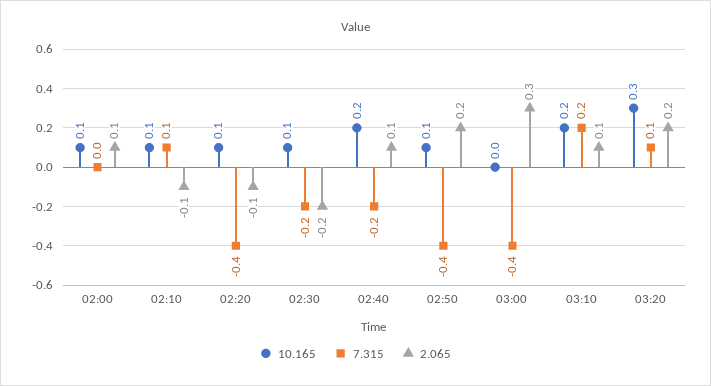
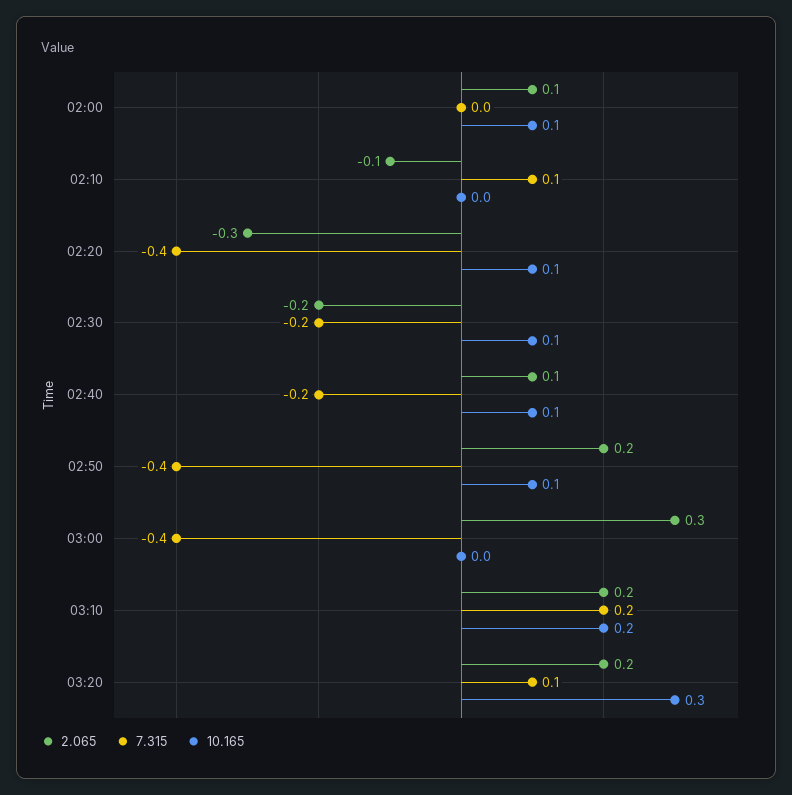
  {
    "10.165": {
      "02:00": 0.1,
-     "02:10": 0.1,
+     "02:10": 0,
      "02:20": 0.1,
      "02:30": 0.1,
-     "02:40": 0.2,
+     "02:40": 0.1,
      "02:50": 0.1,
      "03:00": 0,
      "03:10": 0.2,
      "03:20": 0.3
    },
    "7.315": {
      "02:00": 0,
      "02:10": 0.1,
      "02:20": -0.4,
      "02:30": -0.2,
      "02:40": -0.2,
      "02:50": -0.4,
      "03:00": -0.4,
      "03:10": 0.2,
      "03:20": 0.1
    },
    "2.065": {
      "02:00": 0.1,
      "02:10": -0.1,
-     "02:20": -0.1,
+     "02:20": -0.3,
      "02:30": -0.2,
      "02:40": 0.1,
      "02:50": 0.2,
      "03:00": 0.3,
-     "03:10": 0.1,
+     "03:10": 0.2,
      "03:20": 0.2
    }
  }

